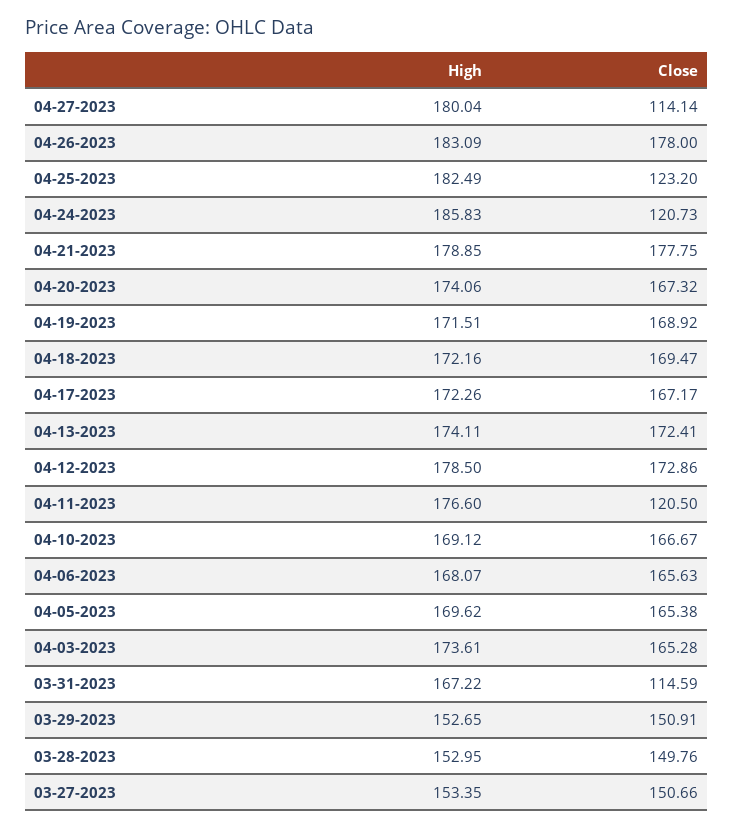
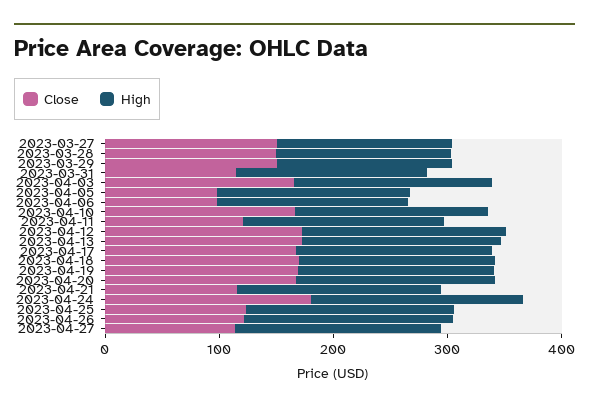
  {
    "High": {
      "04-27-2023": 180.04,
      "04-26-2023": 183.09,
      "04-25-2023": 182.49,
      "04-24-2023": 185.83,
      "04-21-2023": 178.85,
      "04-20-2023": 174.06,
      "04-19-2023": 171.51,
      "04-18-2023": 172.16,
      "04-17-2023": 172.26,
      "04-13-2023": 174.11,
      "04-12-2023": 178.5,
      "04-11-2023": 176.6,
      "04-10-2023": 169.12,
      "04-06-2023": 168.07,
      "04-05-2023": 169.62,
      "04-03-2023": 173.61,
      "03-31-2023": 167.22,
      "03-29-2023": 152.65,
      "03-28-2023": 152.95,
      "03-27-2023": 153.35
    },
    "Close": {
      "04-27-2023": 114.14,
-     "04-26-2023": 178,
+     "04-26-2023": 120,
      "04-25-2023": 123.2,
-     "04-24-2023": 120.73,
+     "04-24-2023": 180,
-     "04-21-2023": 177.75,
+     "04-21-2023": 120,
      "04-20-2023": 167.32,
      "04-19-2023": 168.92,
      "04-18-2023": 169.47,
      "04-17-2023": 167.17,
      "04-13-2023": 172.41,
      "04-12-2023": 172.86,
      "04-11-2023": 120.5,
      "04-10-2023": 166.67,
-     "04-06-2023": 165.63,
+     "04-06-2023": 100,
-     "04-05-2023": 165.38,
+     "04-05-2023": 100,
      "04-03-2023": 165.28,
      "03-31-2023": 114.59,
      "03-29-2023": 150.91,
      "03-28-2023": 149.76,
      "03-27-2023": 150.66
    }
  }

